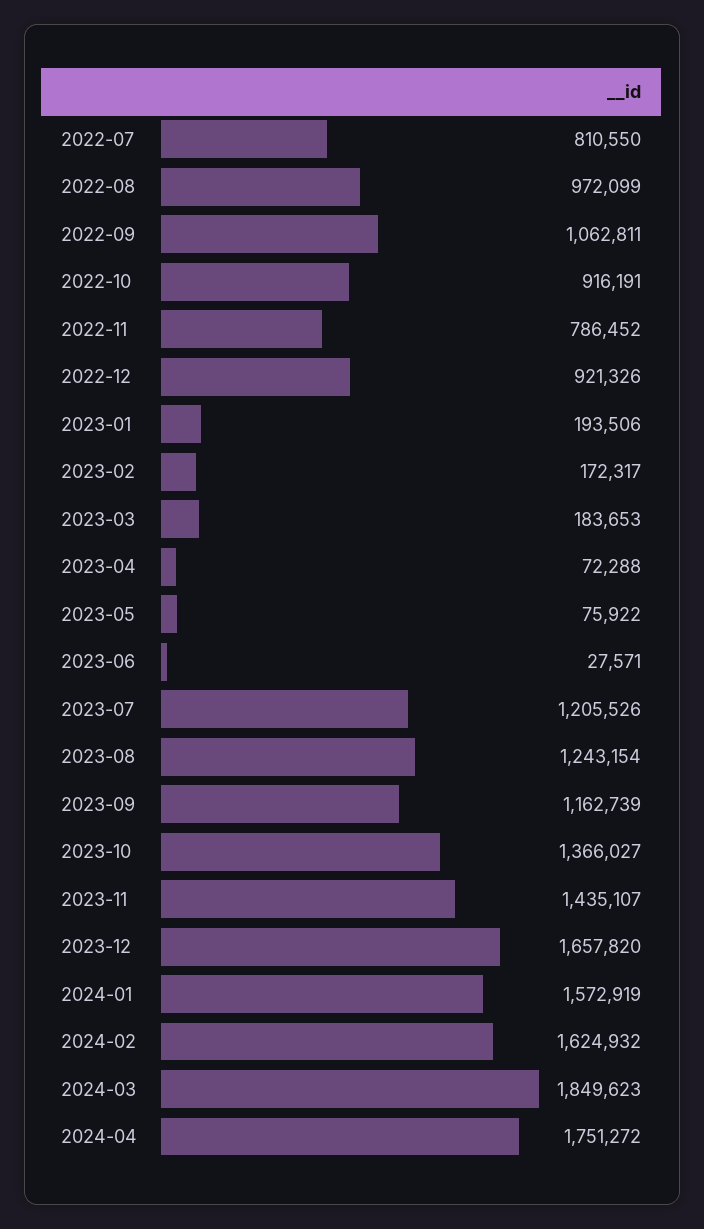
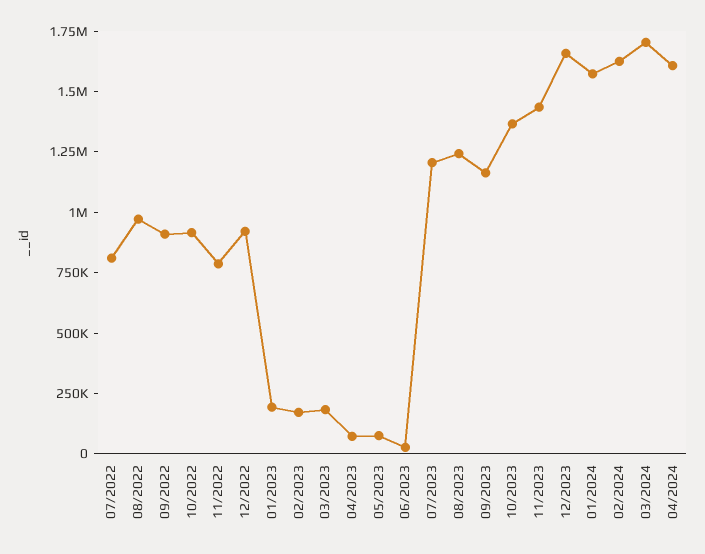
  {
    "2022-07": 810550,
    "2022-08": 972099,
-   "2022-09": 1062811,
+   "2022-09": 900000,
    "2022-10": 916191,
    "2022-11": 786452,
    "2022-12": 921326,
    "2023-01": 193506,
    "2023-02": 172317,
    "2023-03": 183653,
    "2023-04": 72288,
    "2023-05": 75922,
    "2023-06": 27571,
    "2023-07": 1205526,
    "2023-08": 1243154,
    "2023-09": 1162739,
    "2023-10": 1366027,
    "2023-11": 1435107,
    "2023-12": 1657820,
    "2024-01": 1572919,
    "2024-02": 1624932,
-   "2024-03": 1849623,
+   "2024-03": 1700000,
-   "2024-04": 1751272
+   "2024-04": 1600000
  }

